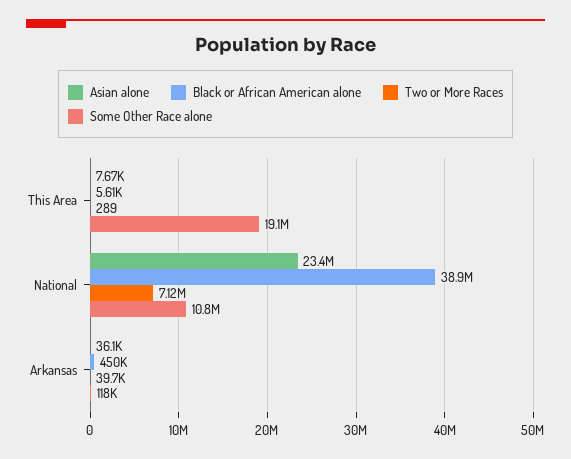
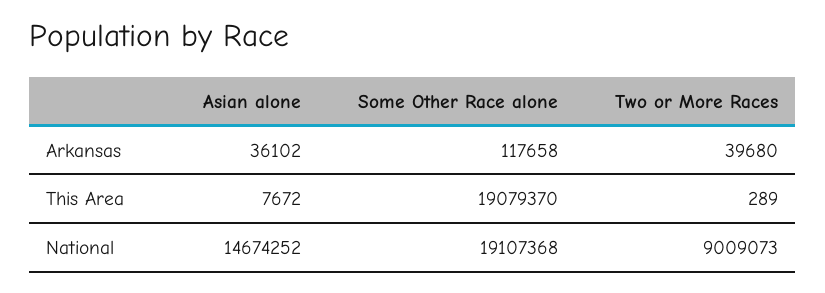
  {
    "Asian alone": {
      "This Area": 7672,
-     "National": 23400000,
+     "National": 14674252,
      "Arkansas": 36102
    },
-   "Black or African American alone": {
-     "This Area": 5610,
-     "National": 38900000,
-     "Arkansas": 450000
-   },
    "Two or More Races": {
      "This Area": 289,
-     "National": 7120000,
+     "National": 9009073,
      "Arkansas": 39680
    },
    "Some Other Race alone": {
      "This Area": 19079370,
-     "National": 10800000,
+     "National": 19107368,
      "Arkansas": 117658
    }
  }

